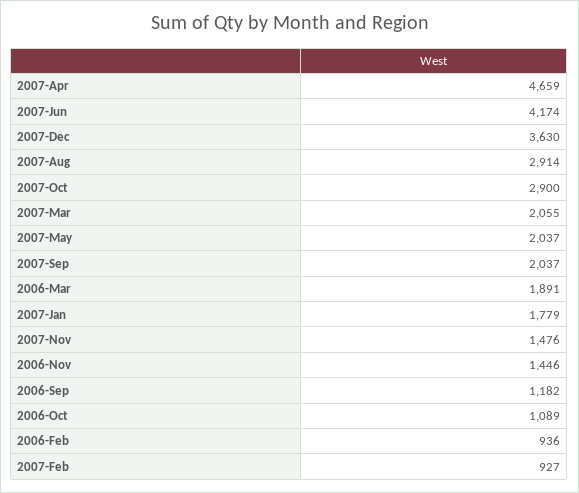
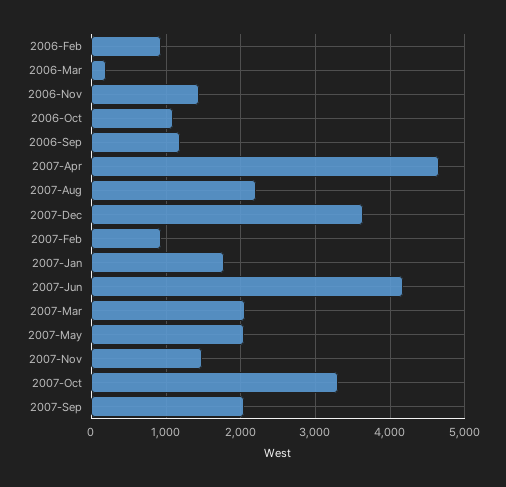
  {
    "2007-Apr": 4659,
    "2007-Jun": 4174,
    "2007-Dec": 3630,
-   "2007-Aug": 2914,
+   "2007-Aug": 2200,
-   "2007-Oct": 2900,
+   "2007-Oct": 3300,
    "2007-Mar": 2055,
    "2007-May": 2037,
    "2007-Sep": 2037,
-   "2006-Mar": 1891,
+   "2006-Mar": 200,
    "2007-Jan": 1779,
    "2007-Nov": 1476,
    "2006-Nov": 1446,
    "2006-Sep": 1182,
    "2006-Oct": 1089,
    "2006-Feb": 936,
    "2007-Feb": 927
  }

